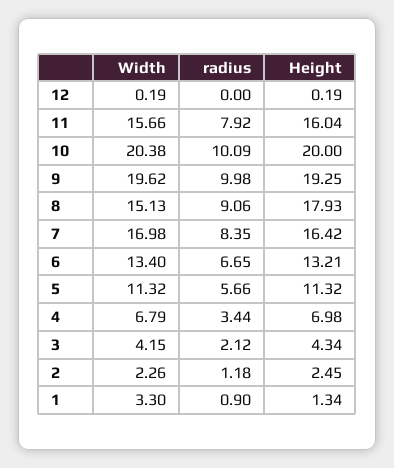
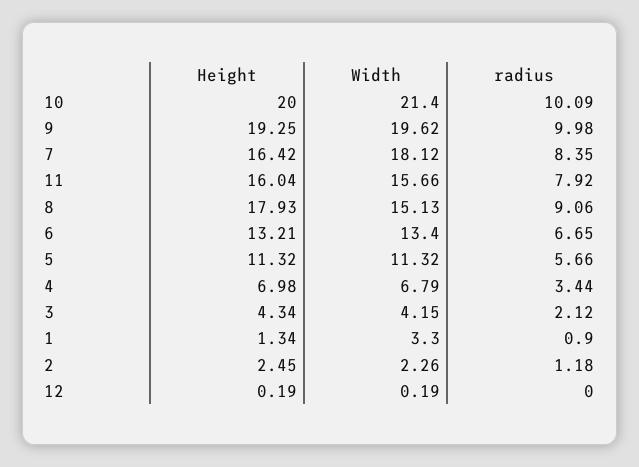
  {
    "Width": {
      "12": 0.19,
      "11": 15.66,
-     "10": 20.38,
+     "10": 21.4,
      "9": 19.62,
      "8": 15.13,
-     "7": 16.98,
+     "7": 18.12,
      "6": 13.4,
      "5": 11.32,
      "4": 6.79,
      "3": 4.15,
      "2": 2.26,
      "1": 3.3
    },
    "radius": {
      "12": 0,
      "11": 7.92,
      "10": 10.09,
      "9": 9.98,
      "8": 9.06,
      "7": 8.35,
      "6": 6.65,
      "5": 5.66,
      "4": 3.44,
      "3": 2.12,
      "2": 1.18,
      "1": 0.9
    },
    "Height": {
      "12": 0.19,
      "11": 16.04,
      "10": 20,
      "9": 19.25,
      "8": 17.93,
      "7": 16.42,
      "6": 13.21,
      "5": 11.32,
      "4": 6.98,
      "3": 4.34,
      "2": 2.45,
      "1": 1.34
    }
  }

